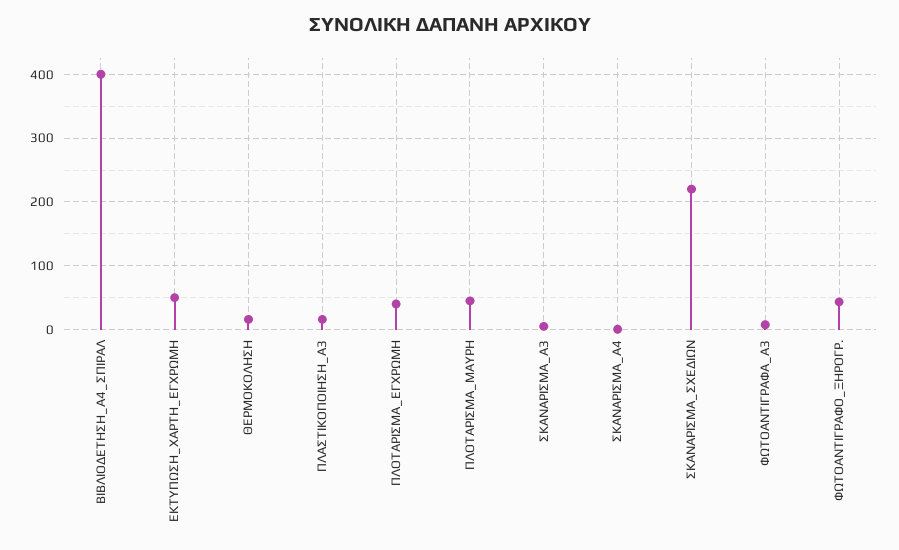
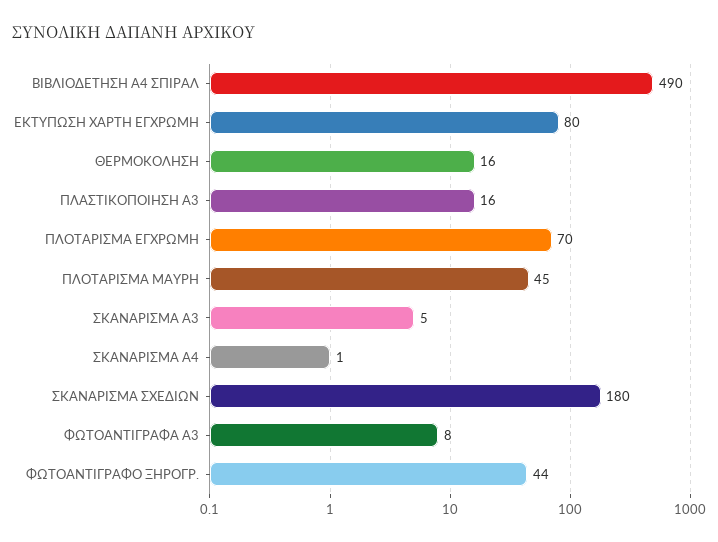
  {
-   "ΒΙΒΛΙΟΔΕΤΗΣΗ_Α4_ΣΠΙΡΑΛ": 400,
+   "ΒΙΒΛΙΟΔΕΤΗΣΗ_Α4_ΣΠΙΡΑΛ": 490,
-   "ΕΚΤΥΠΩΣΗ_ΧΑΡΤΗ_ΕΓΧΡΩΜΗ": 50,
+   "ΕΚΤΥΠΩΣΗ_ΧΑΡΤΗ_ΕΓΧΡΩΜΗ": 80,
    "ΘΕΡΜΟΚΟΛΗΣΗ": 16,
    "ΠΛΑΣΤΙΚΟΠΟΙΗΣΗ_Α3": 16,
-   "ΠΛΟΤΑΡΙΣΜΑ_ΕΓΧΡΩΜΗ": 40,
+   "ΠΛΟΤΑΡΙΣΜΑ_ΕΓΧΡΩΜΗ": 70,
    "ΠΛΟΤΑΡΙΣΜΑ_ΜΑΥΡΗ": 45,
    "ΣΚΑΝΑΡΙΣΜΑ_Α3": 5,
    "ΣΚΑΝΑΡΙΣΜΑ_Α4": 1,
-   "ΣΚΑΝΑΡΙΣΜΑ_ΣΧΕΔΙΩΝ": 220,
+   "ΣΚΑΝΑΡΙΣΜΑ_ΣΧΕΔΙΩΝ": 180,
    "ΦΩΤΟΑΝΤΙΓΡΑΦΑ_Α3": 8,
    "ΦΩΤΟΑΝΤΙΓΡΑΦΟ_ΞΗΡΟΓΡ.": 44
  }

